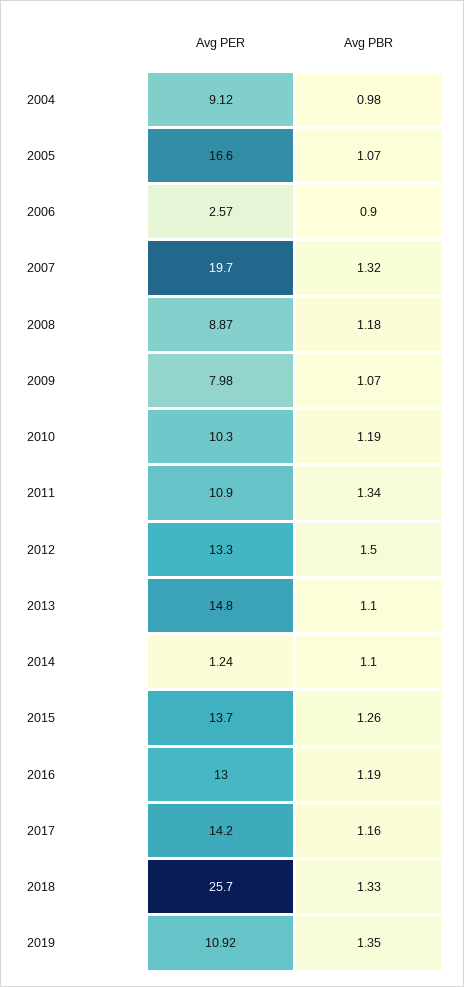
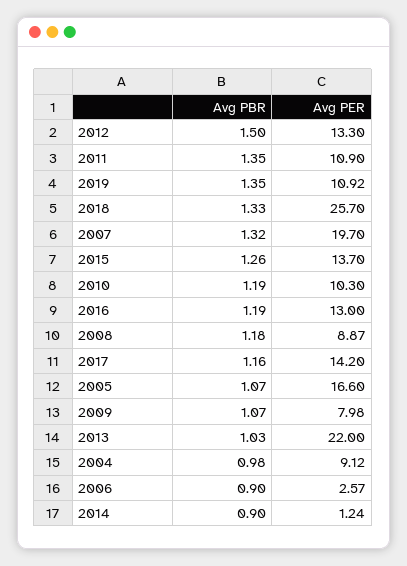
  {
    "Avg PER": {
      "2004": 9.12,
      "2005": 16.6,
      "2006": 2.57,
      "2007": 19.7,
      "2008": 8.87,
      "2009": 7.98,
      "2010": 10.3,
      "2011": 10.9,
      "2012": 13.3,
-     "2013": 14.8,
+     "2013": 22,
      "2014": 1.24,
      "2015": 13.7,
      "2016": 13,
      "2017": 14.2,
      "2018": 25.7,
      "2019": 10.92
    },
    "Avg PBR": {
      "2004": 0.98,
      "2005": 1.07,
      "2006": 0.9,
      "2007": 1.32,
      "2008": 1.18,
      "2009": 1.07,
      "2010": 1.19,
-     "2011": 1.34,
+     "2011": 1.35,
      "2012": 1.5,
-     "2013": 1.1,
+     "2013": 1.03,
-     "2014": 1.1,
+     "2014": 0.9,
      "2015": 1.26,
      "2016": 1.19,
      "2017": 1.16,
      "2018": 1.33,
      "2019": 1.35
    }
  }

